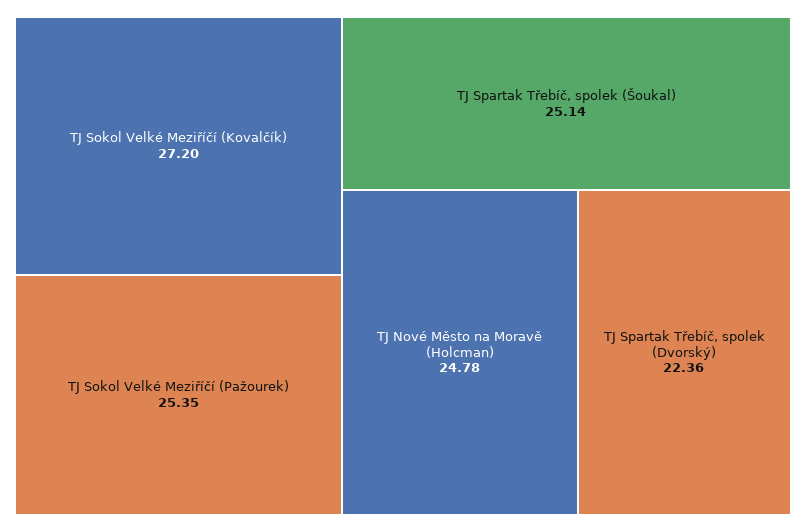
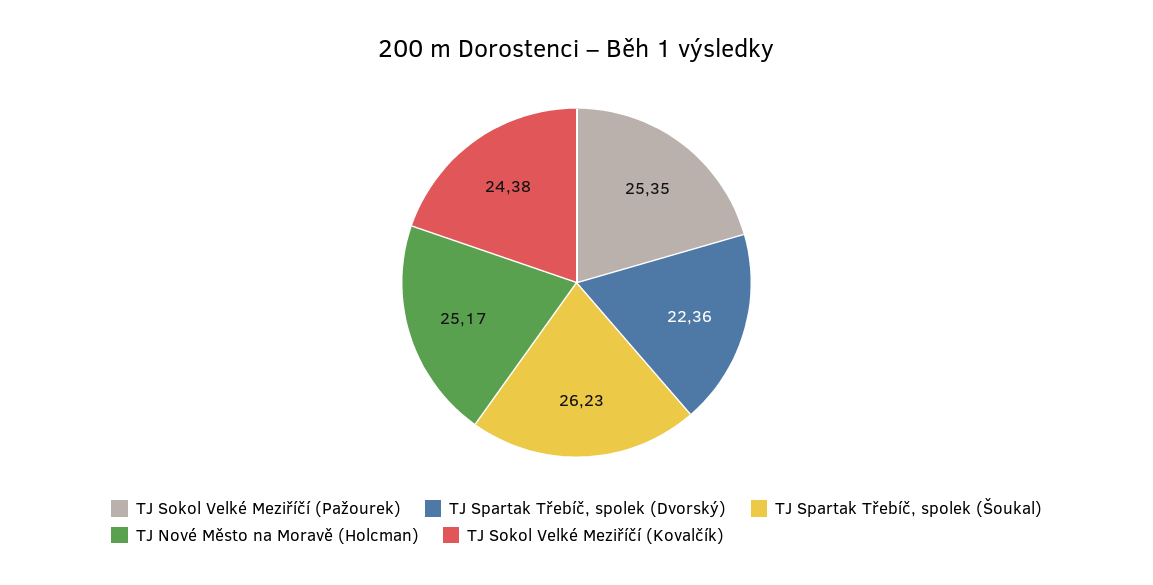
  {
-   "TJ Sokol Velké Meziříčí (Kovalčík)": 27.2,
+   "TJ Sokol Velké Meziříčí (Kovalčík)": 24.38,
    "TJ Sokol Velké Meziříčí (Pažourek)": 25.35,
-   "TJ Spartak Třebíč, spolek (Šoukal)": 25.14,
+   "TJ Spartak Třebíč, spolek (Šoukal)": 26.23,
-   "TJ Nové Město na Moravě (Holcman)": 24.78,
+   "TJ Nové Město na Moravě (Holcman)": 25.17,
    "TJ Spartak Třebíč, spolek (Dvorský)": 22.36
  }

